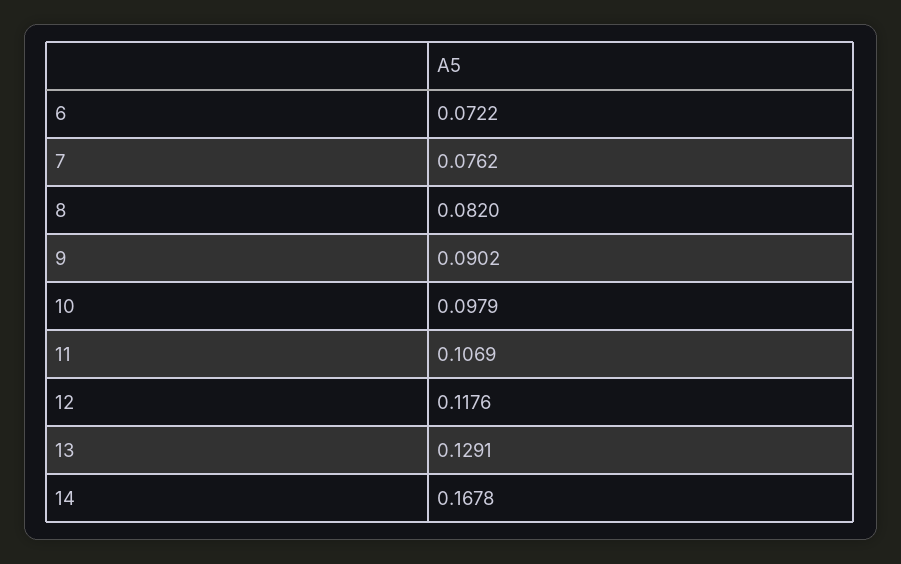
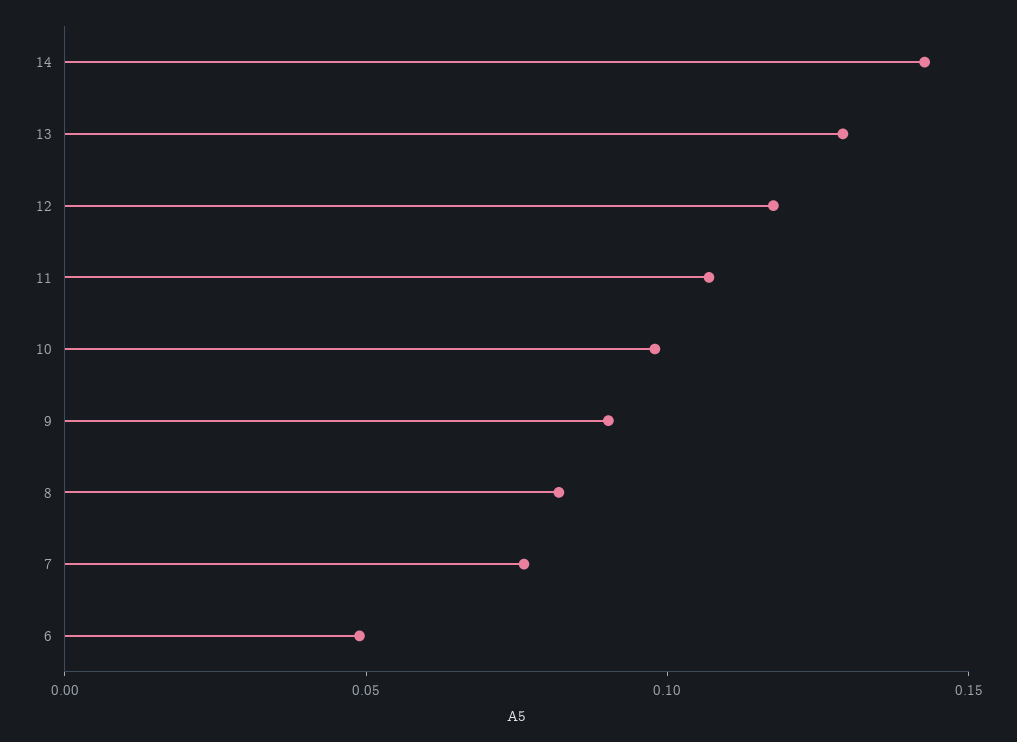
  {
-   "6": 0.0722,
+   "6": 0.05,
    "7": 0.0762,
    "8": 0.082,
    "9": 0.0902,
    "10": 0.0979,
    "11": 0.1069,
    "12": 0.1176,
    "13": 0.1291,
-   "14": 0.1678
+   "14": 0.14
  }

